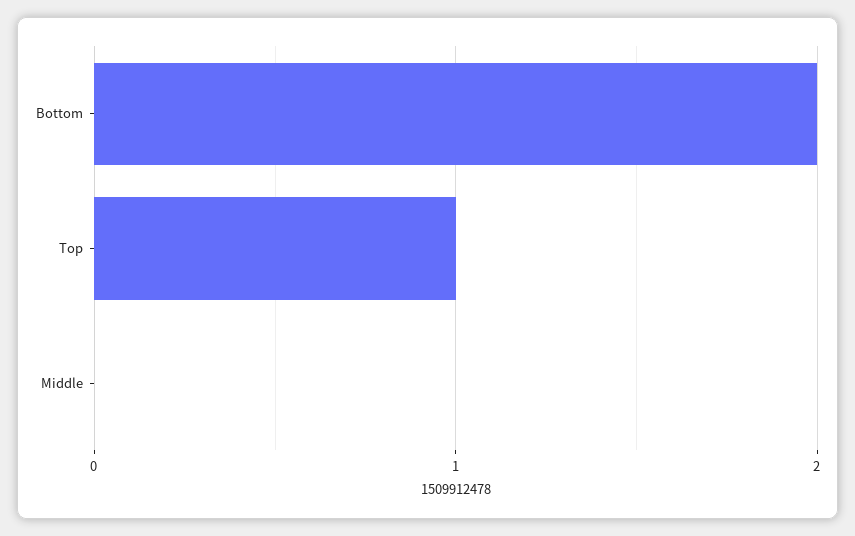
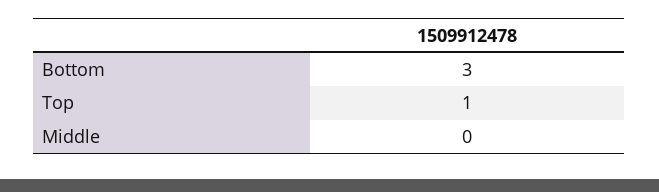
  {
-   "Bottom": 2,
+   "Bottom": 3,
    "Top": 1,
    "Middle": 0
  }

